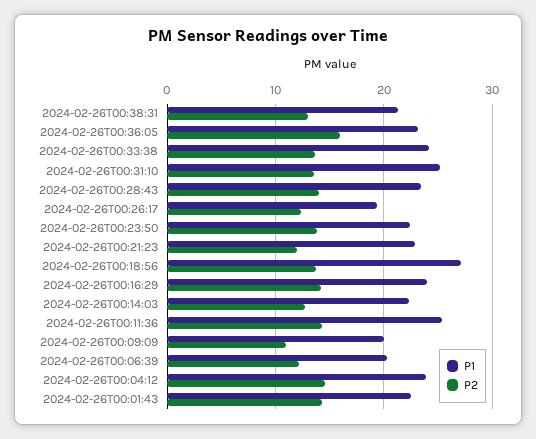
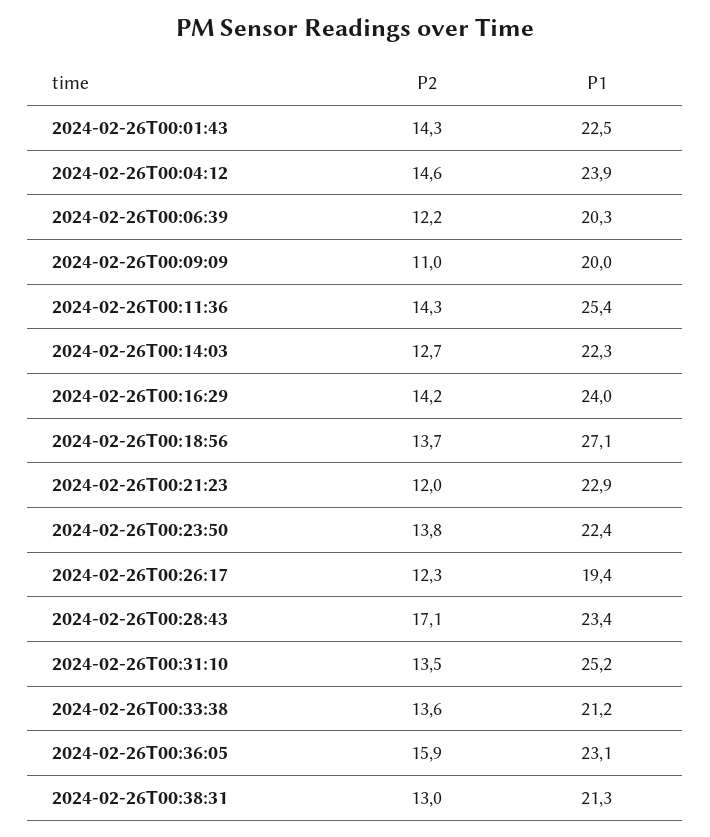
  {
    "P1": {
      "2024-02-26T00:38:31": 21.3,
      "2024-02-26T00:36:05": 23.1,
-     "2024-02-26T00:33:38": 24,
+     "2024-02-26T00:33:38": 21.2,
      "2024-02-26T00:31:10": 25.2,
      "2024-02-26T00:28:43": 23.4,
      "2024-02-26T00:26:17": 19.4,
      "2024-02-26T00:23:50": 22.4,
      "2024-02-26T00:21:23": 22.9,
      "2024-02-26T00:18:56": 27.1,
      "2024-02-26T00:16:29": 24,
      "2024-02-26T00:14:03": 22.3,
      "2024-02-26T00:11:36": 25.4,
      "2024-02-26T00:09:09": 20,
      "2024-02-26T00:06:39": 20.3,
      "2024-02-26T00:04:12": 23.9,
      "2024-02-26T00:01:43": 22.5
    },
    "P2": {
      "2024-02-26T00:38:31": 13,
      "2024-02-26T00:36:05": 15.9,
      "2024-02-26T00:33:38": 13.6,
      "2024-02-26T00:31:10": 13.5,
-     "2024-02-26T00:28:43": 14,
+     "2024-02-26T00:28:43": 17.1,
      "2024-02-26T00:26:17": 12.3,
      "2024-02-26T00:23:50": 13.8,
      "2024-02-26T00:21:23": 12,
      "2024-02-26T00:18:56": 13.7,
      "2024-02-26T00:16:29": 14.2,
      "2024-02-26T00:14:03": 12.7,
      "2024-02-26T00:11:36": 14.3,
      "2024-02-26T00:09:09": 11,
      "2024-02-26T00:06:39": 12.2,
      "2024-02-26T00:04:12": 14.6,
      "2024-02-26T00:01:43": 14.3
    }
  }

